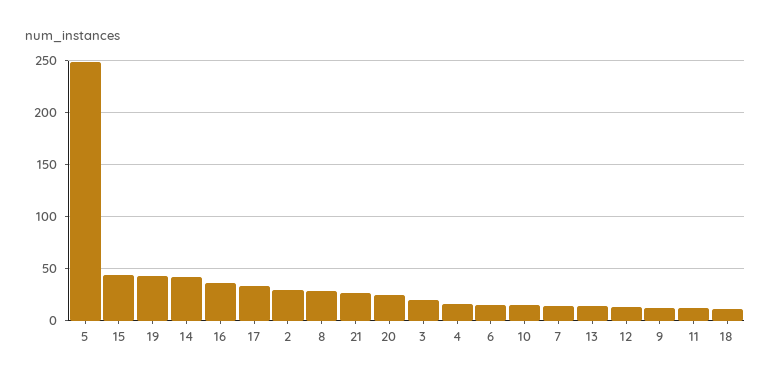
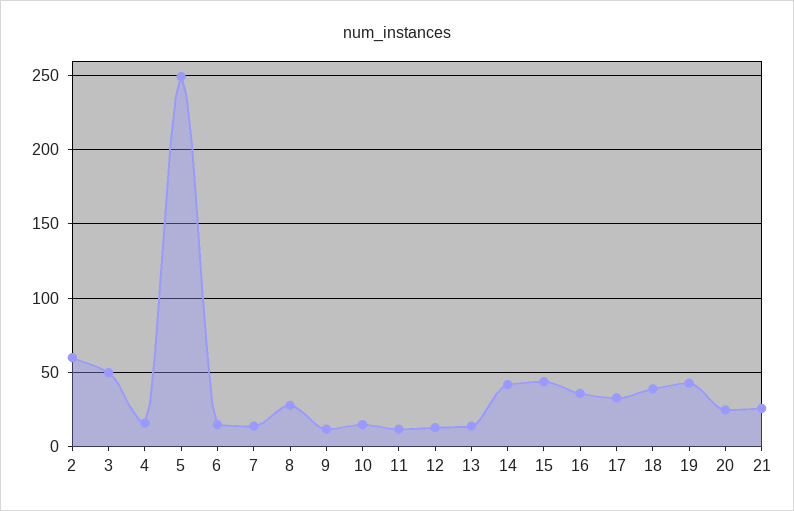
  {
    "5": 250,
    "15": 45,
    "19": 45,
    "14": 40,
    "16": 35,
    "17": 35,
-   "2": 30,
+   "2": 60,
    "8": 30,
    "21": 25,
    "20": 25,
-   "3": 20,
+   "3": 50,
    "4": 15,
    "6": 15,
    "10": 15,
    "7": 15,
    "13": 15,
    "12": 15,
    "9": 10,
    "11": 10,
-   "18": 10
+   "18": 40
  }

